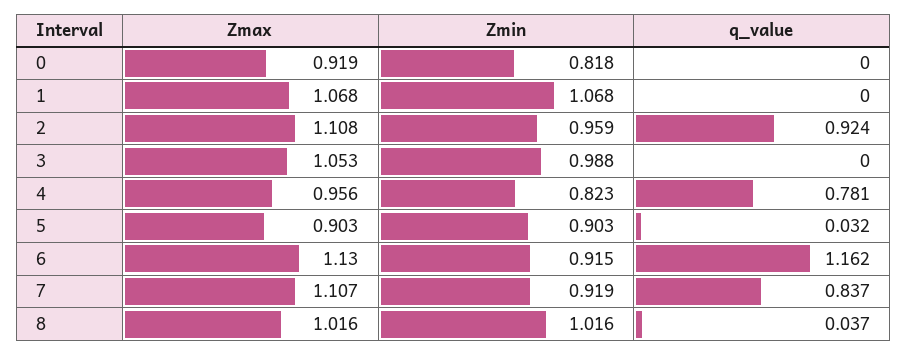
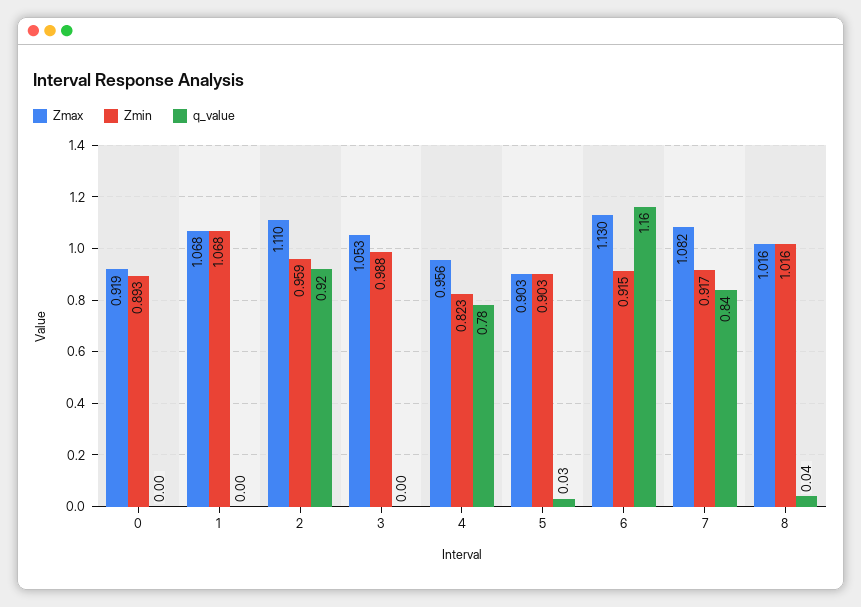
  {
    "Zmax": {
      "0": 0.919,
      "1": 1.068,
-     "2": 1.108,
+     "2": 1.11,
      "3": 1.053,
      "4": 0.956,
      "5": 0.903,
      "6": 1.13,
-     "7": 1.107,
+     "7": 1.082,
      "8": 1.016
    },
    "Zmin": {
-     "0": 0.818,
+     "0": 0.893,
      "1": 1.068,
      "2": 0.959,
      "3": 0.988,
      "4": 0.823,
      "5": 0.903,
      "6": 0.915,
-     "7": 0.919,
+     "7": 0.917,
      "8": 1.016
    },
    "q_value": {
      "0": 0,
      "1": 0,
      "2": 0.924,
      "3": 0,
      "4": 0.781,
      "5": 0.032,
      "6": 1.162,
      "7": 0.837,
      "8": 0.037
    }
  }

